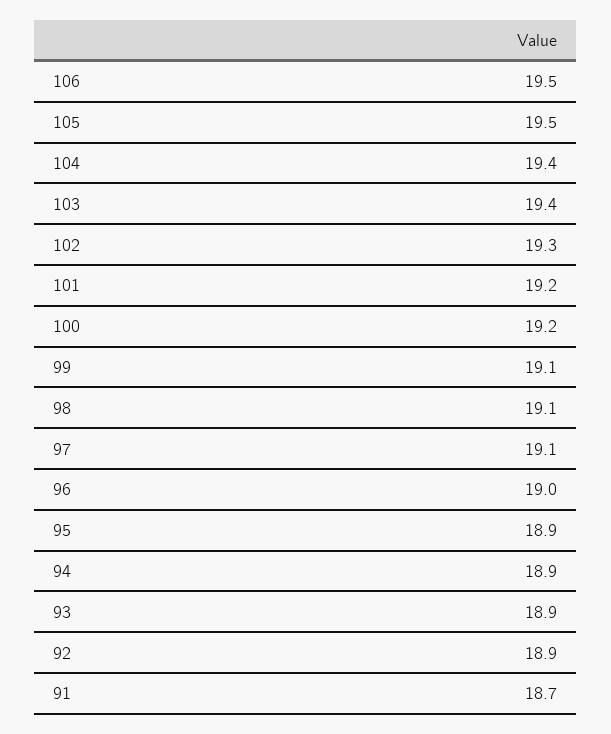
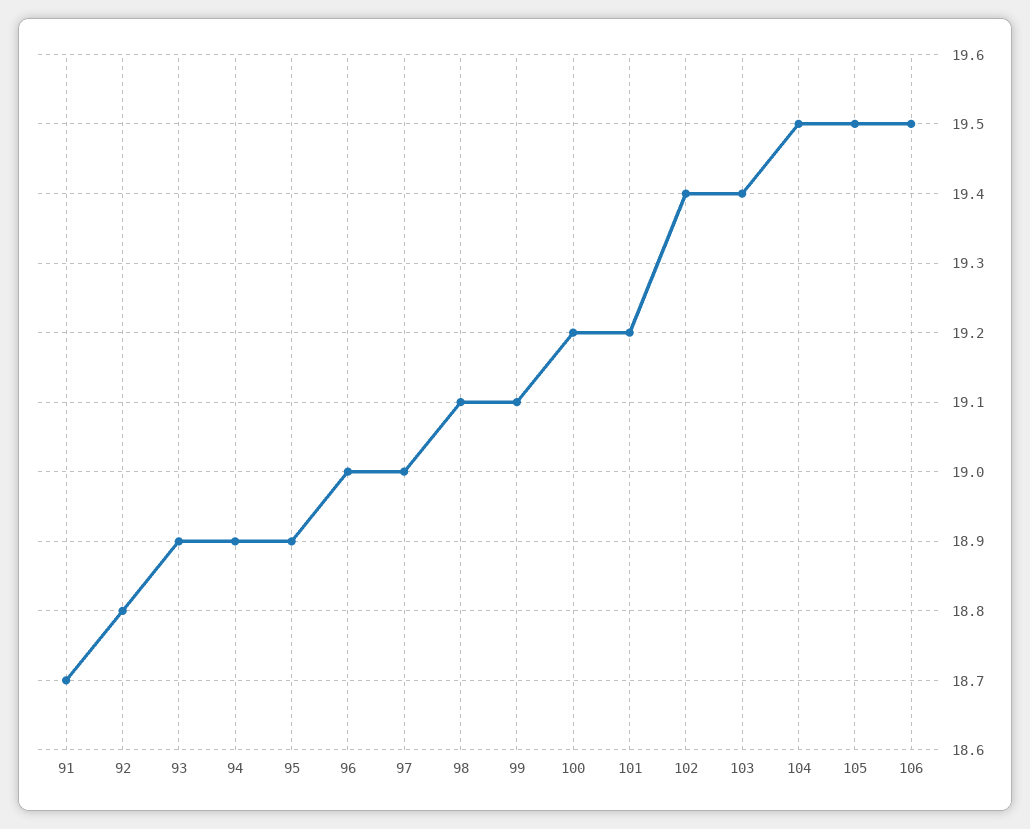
  {
    "106": 19.5,
    "105": 19.5,
-   "104": 19.4,
+   "104": 19.5,
    "103": 19.4,
-   "102": 19.3,
+   "102": 19.4,
    "101": 19.2,
    "100": 19.2,
    "99": 19.1,
    "98": 19.1,
-   "97": 19.1,
+   "97": 19,
    "96": 19,
    "95": 18.9,
    "94": 18.9,
    "93": 18.9,
-   "92": 18.9,
+   "92": 18.8,
    "91": 18.7
  }

